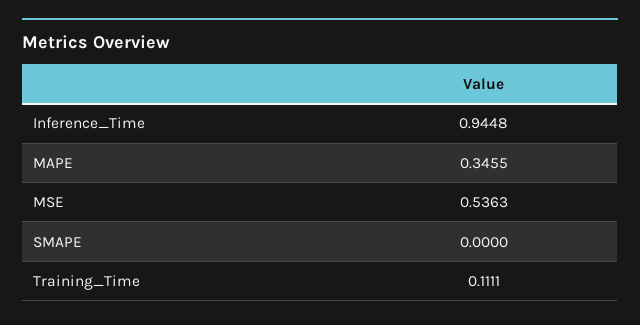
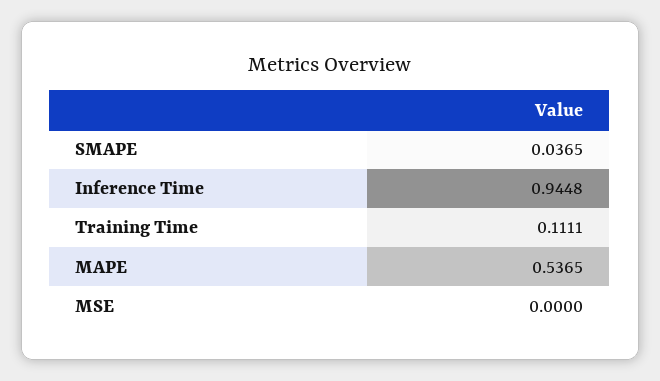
  {
    "Inference_Time": 0.9448,
-   "MAPE": 0.3455,
+   "MAPE": 0.5365,
-   "MSE": 0.5363,
+   "MSE": 0,
-   "SMAPE": 0,
+   "SMAPE": 0.0365,
    "Training_Time": 0.1111
  }

